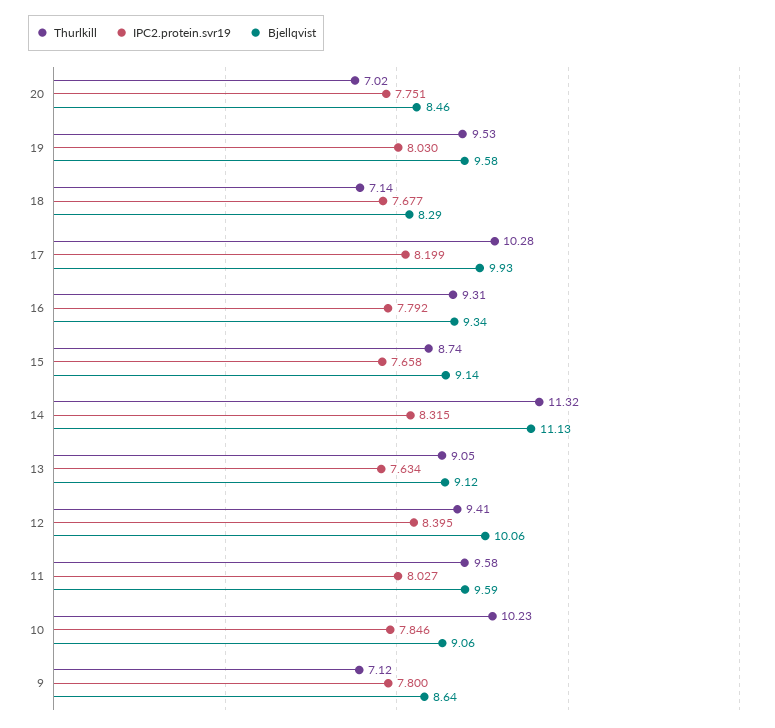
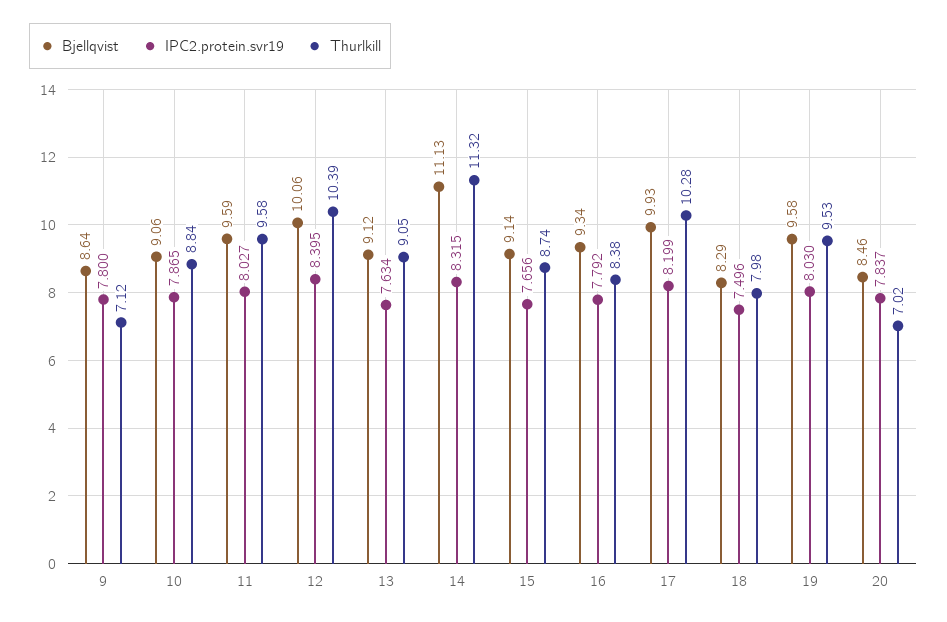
  {
    "Thurlkill": {
      "20": 7.02,
      "19": 9.53,
-     "18": 7.14,
+     "18": 7.98,
      "17": 10.28,
-     "16": 9.31,
+     "16": 8.38,
      "15": 8.74,
      "14": 11.32,
      "13": 9.05,
-     "12": 9.41,
+     "12": 10.39,
      "11": 9.58,
-     "10": 10.23,
+     "10": 8.84,
      "9": 7.12
    },
    "IPC2.protein.svr19": {
-     "20": 7.751,
+     "20": 7.837,
      "19": 8.03,
-     "18": 7.677,
+     "18": 7.496,
      "17": 8.199,
      "16": 7.792,
-     "15": 7.658,
+     "15": 7.656,
      "14": 8.315,
      "13": 7.634,
      "12": 8.395,
      "11": 8.027,
-     "10": 7.846,
+     "10": 7.865,
      "9": 7.8
    },
    "Bjellqvist": {
      "20": 8.46,
      "19": 9.58,
      "18": 8.29,
      "17": 9.93,
      "16": 9.34,
      "15": 9.14,
      "14": 11.13,
      "13": 9.12,
      "12": 10.06,
      "11": 9.59,
      "10": 9.06,
      "9": 8.64
    }
  }

